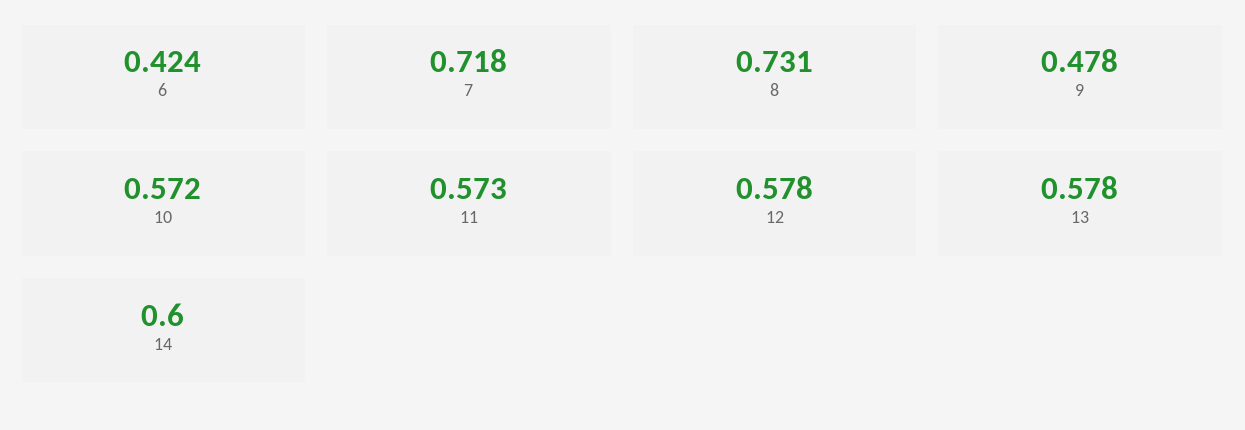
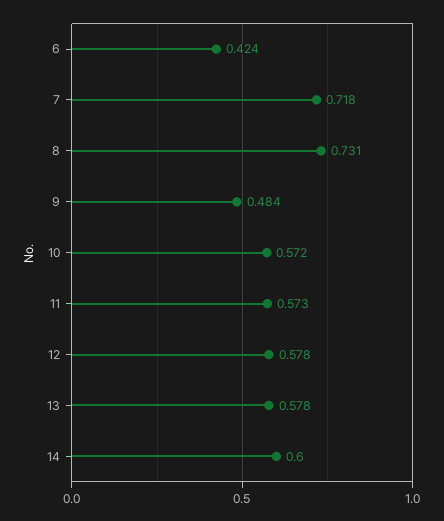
  {
    "6": 0.424,
    "7": 0.718,
    "8": 0.731,
-   "9": 0.478,
+   "9": 0.484,
    "10": 0.572,
    "11": 0.573,
    "12": 0.578,
    "13": 0.578,
    "14": 0.6
  }

